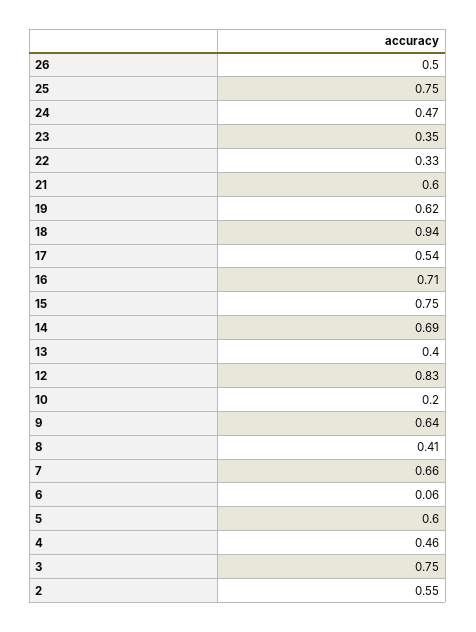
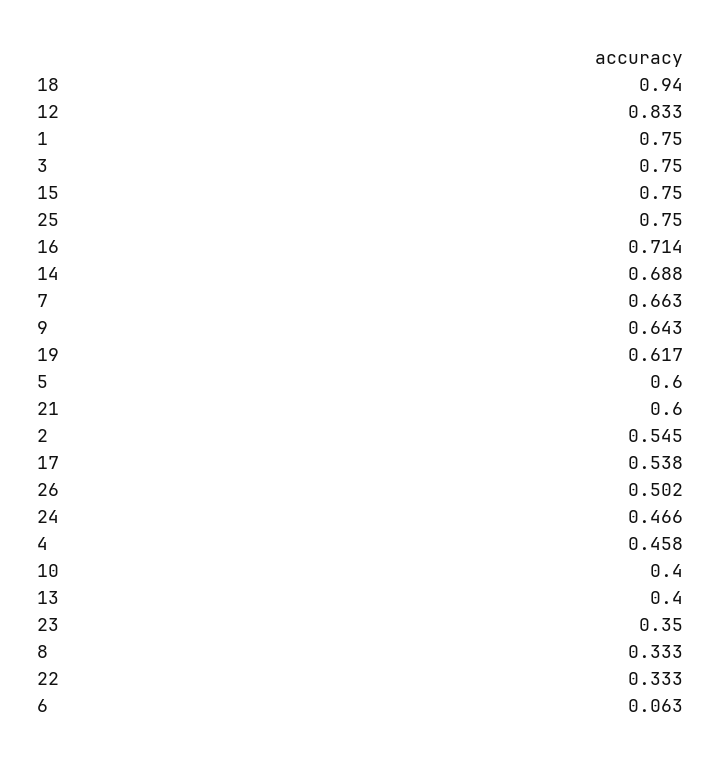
  {
    "26": 0.502,
    "25": 0.75,
    "24": 0.466,
    "23": 0.35,
    "22": 0.333,
    "21": 0.6,
    "19": 0.617,
    "18": 0.94,
    "17": 0.538,
    "16": 0.714,
    "15": 0.75,
    "14": 0.688,
    "13": 0.4,
    "12": 0.833,
-   "10": 0.2,
+   "10": 0.4,
    "9": 0.643,
-   "8": 0.41,
+   "8": 0.333,
    "7": 0.663,
    "6": 0.063,
    "5": 0.6,
    "4": 0.458,
    "3": 0.75,
-   "2": 0.545
+   "2": 0.545,
+   "1": 0.75
  }

